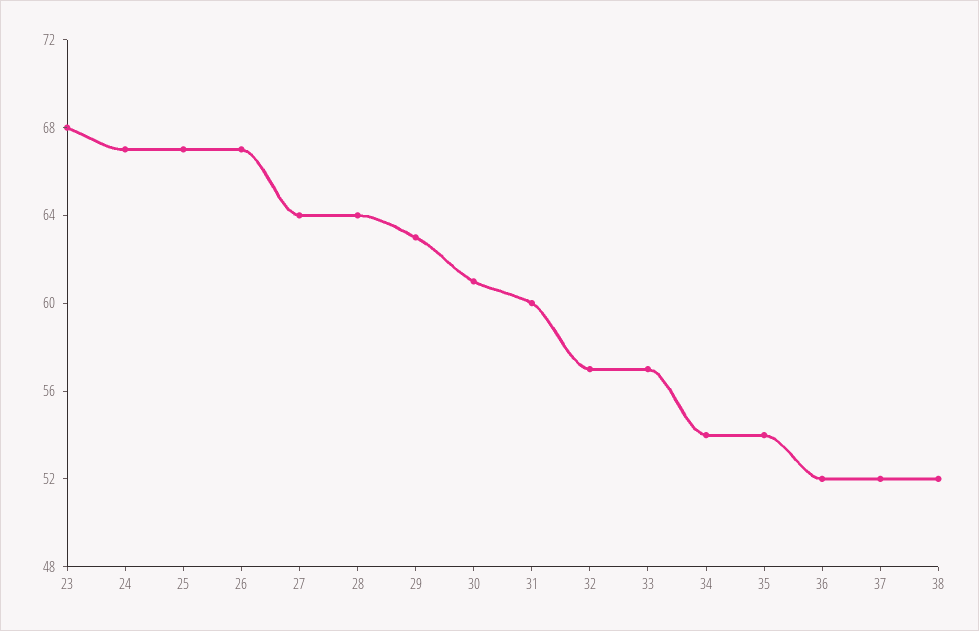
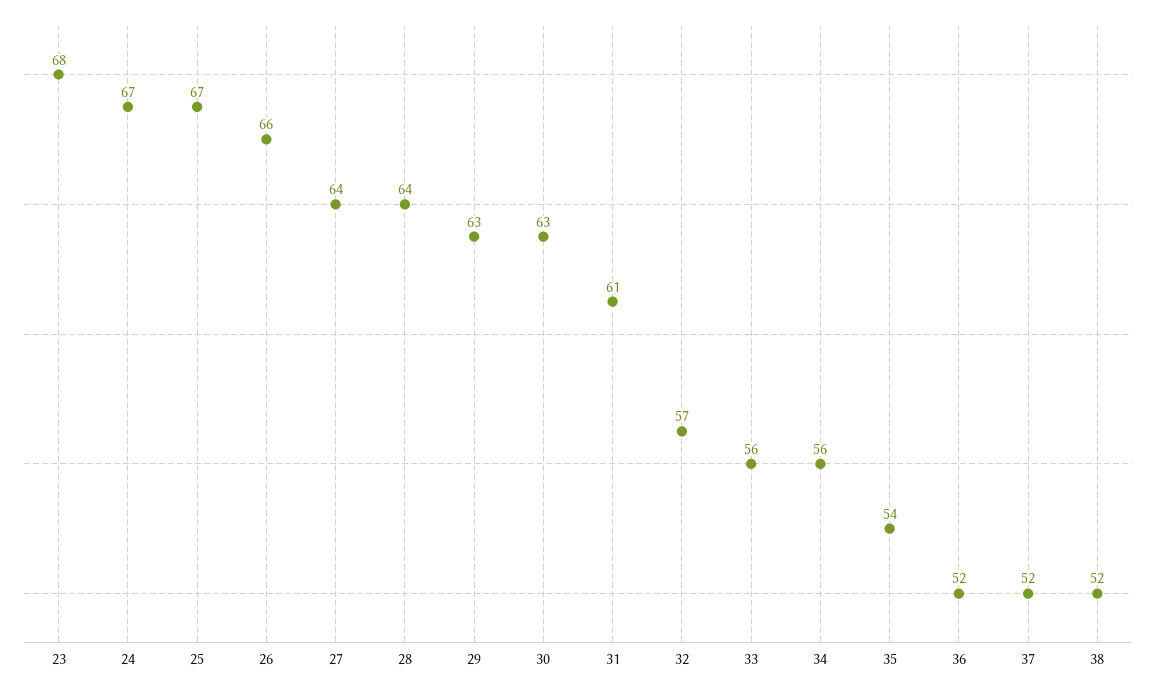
  {
    "23": 68,
    "24": 67,
    "25": 67,
-   "26": 67,
+   "26": 66,
    "27": 64,
    "28": 64,
    "29": 63,
-   "30": 61,
+   "30": 63,
-   "31": 60,
+   "31": 61,
    "32": 57,
-   "33": 57,
+   "33": 56,
-   "34": 54,
+   "34": 56,
    "35": 54,
    "36": 52,
    "37": 52,
    "38": 52
  }

